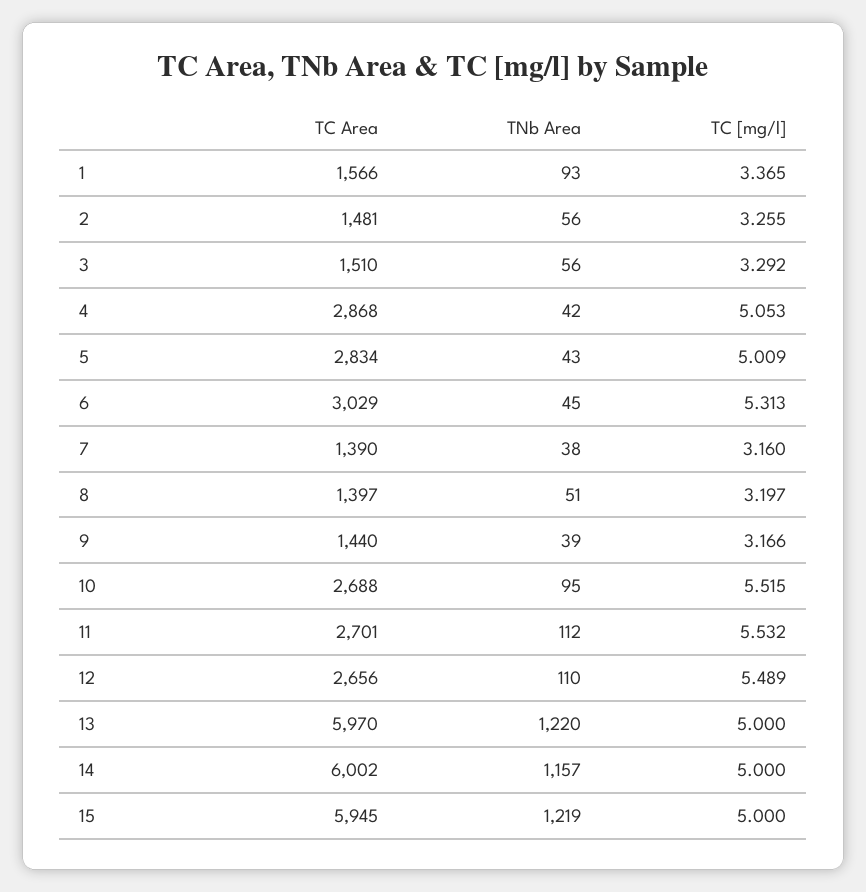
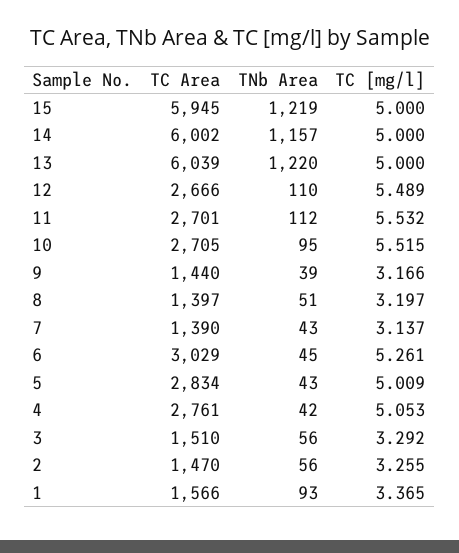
  {
    "TC Area": {
      "1": 1566,
-     "2": 1481,
+     "2": 1470,
      "3": 1510,
-     "4": 2868,
+     "4": 2761,
      "5": 2834,
      "6": 3029,
      "7": 1390,
      "8": 1397,
      "9": 1440,
-     "10": 2688,
+     "10": 2705,
      "11": 2701,
-     "12": 2656,
+     "12": 2666,
-     "13": 5970,
+     "13": 6039,
      "14": 6002,
      "15": 5945
    },
    "TNb Area": {
      "1": 93,
      "2": 56,
      "3": 56,
      "4": 42,
      "5": 43,
      "6": 45,
-     "7": 38,
+     "7": 43,
      "8": 51,
      "9": 39,
      "10": 95,
      "11": 112,
      "12": 110,
      "13": 1220,
      "14": 1157,
      "15": 1219
    },
    "TC [mg/l]": {
      "1": 3.365,
      "2": 3.255,
      "3": 3.292,
      "4": 5.053,
      "5": 5.009,
-     "6": 5.313,
+     "6": 5.261,
-     "7": 3.16,
+     "7": 3.137,
      "8": 3.197,
      "9": 3.166,
      "10": 5.515,
      "11": 5.532,
      "12": 5.489,
      "13": 5,
      "14": 5,
      "15": 5
    }
  }

